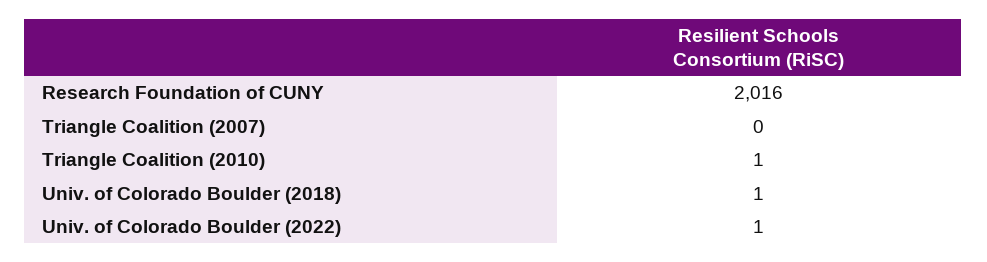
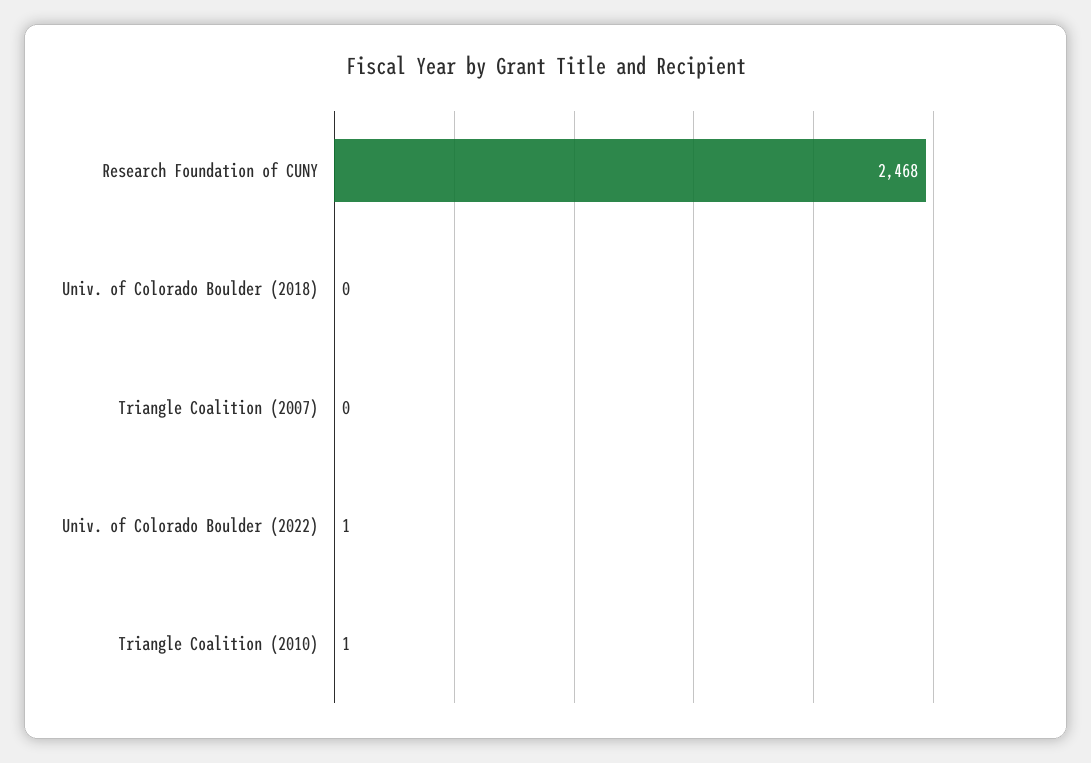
  {
-   "Research Foundation of CUNY": 2016,
+   "Research Foundation of CUNY": 2468,
    "Triangle Coalition (2007)": 0,
    "Triangle Coalition (2010)": 1,
-   "Univ. of Colorado Boulder (2018)": 1,
+   "Univ. of Colorado Boulder (2018)": 0,
    "Univ. of Colorado Boulder (2022)": 1
  }

